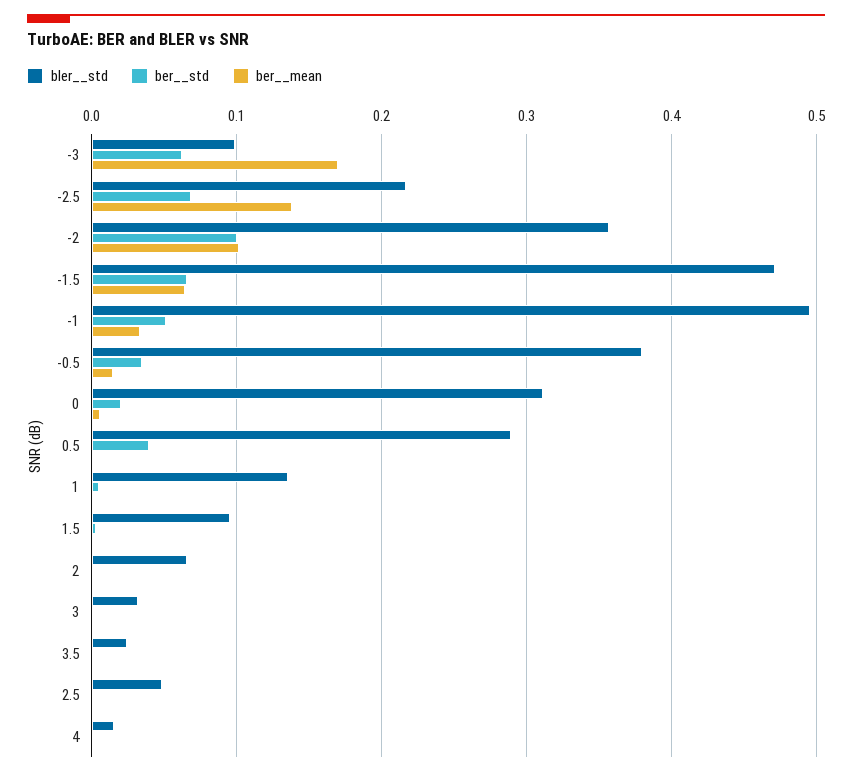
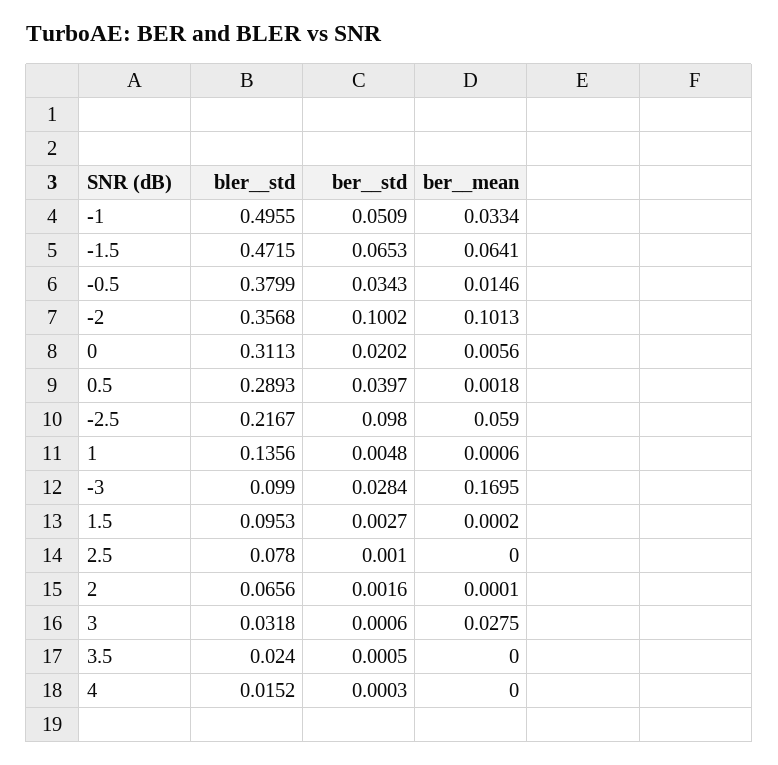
  {
    "bler__std": {
      "-3": 0.099,
      "-2.5": 0.2167,
      "-2": 0.3568,
      "-1.5": 0.4715,
      "-1": 0.4955,
      "-0.5": 0.3799,
      "0": 0.3113,
      "0.5": 0.2893,
      "1": 0.1356,
      "1.5": 0.0953,
      "2": 0.0656,
      "3": 0.0318,
      "3.5": 0.024,
-     "2.5": 0.05,
+     "2.5": 0.078,
      "4": 0.0152
    },
    "ber__std": {
-     "-3": 0.06,
+     "-3": 0.0284,
-     "-2.5": 0.07,
+     "-2.5": 0.098,
      "-2": 0.1002,
      "-1.5": 0.0653,
      "-1": 0.0509,
      "-0.5": 0.0343,
      "0": 0.0202,
      "0.5": 0.0397,
      "1": 0.0048,
      "1.5": 0.0027,
      "2": 0.0016,
      "3": 0.0006,
      "3.5": 0.0005,
      "2.5": 0.001,
      "4": 0.0003
    },
    "ber__mean": {
      "-3": 0.1695,
-     "-2.5": 0.14,
+     "-2.5": 0.059,
      "-2": 0.1013,
      "-1.5": 0.0641,
      "-1": 0.0334,
      "-0.5": 0.0146,
      "0": 0.0056,
      "0.5": 0.0018,
      "1": 0.0006,
      "1.5": 0.0002,
      "2": 0.0001,
-     "3": 0,
+     "3": 0.0275,
      "3.5": 0,
      "2.5": 0,
      "4": 0
    }
  }

